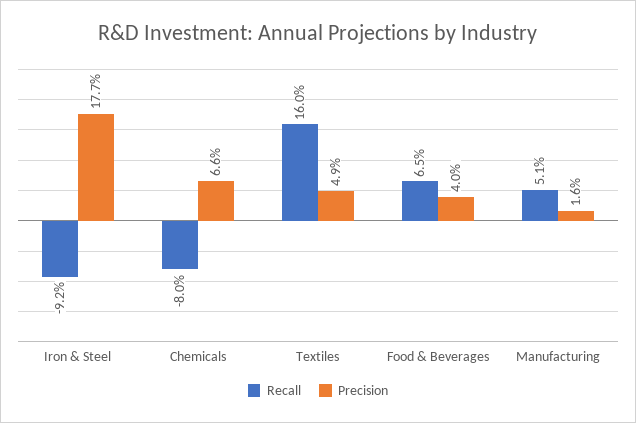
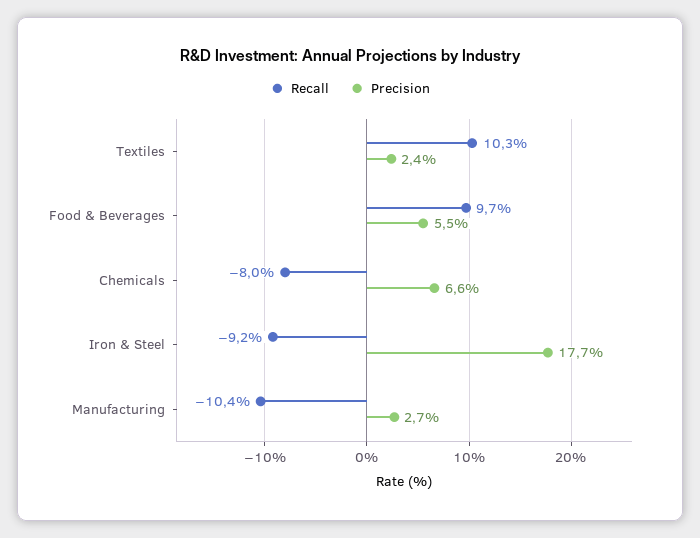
  {
    "Recall": {
      "Iron & Steel": -9.2,
      "Chemicals": -8,
-     "Textiles": 16,
+     "Textiles": 10.3,
-     "Food & Beverages": 6.5,
+     "Food & Beverages": 9.7,
-     "Manufacturing": 5.1
+     "Manufacturing": -10.4
    },
    "Precision": {
      "Iron & Steel": 17.7,
      "Chemicals": 6.6,
-     "Textiles": 4.9,
+     "Textiles": 2.4,
-     "Food & Beverages": 4,
+     "Food & Beverages": 5.5,
-     "Manufacturing": 1.6
+     "Manufacturing": 2.7
    }
  }

